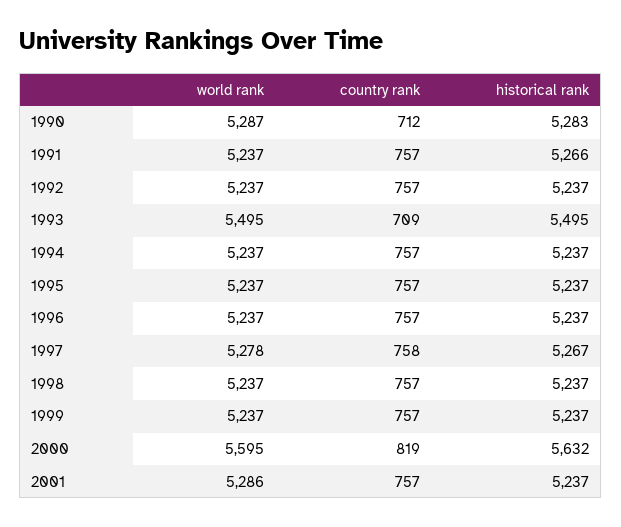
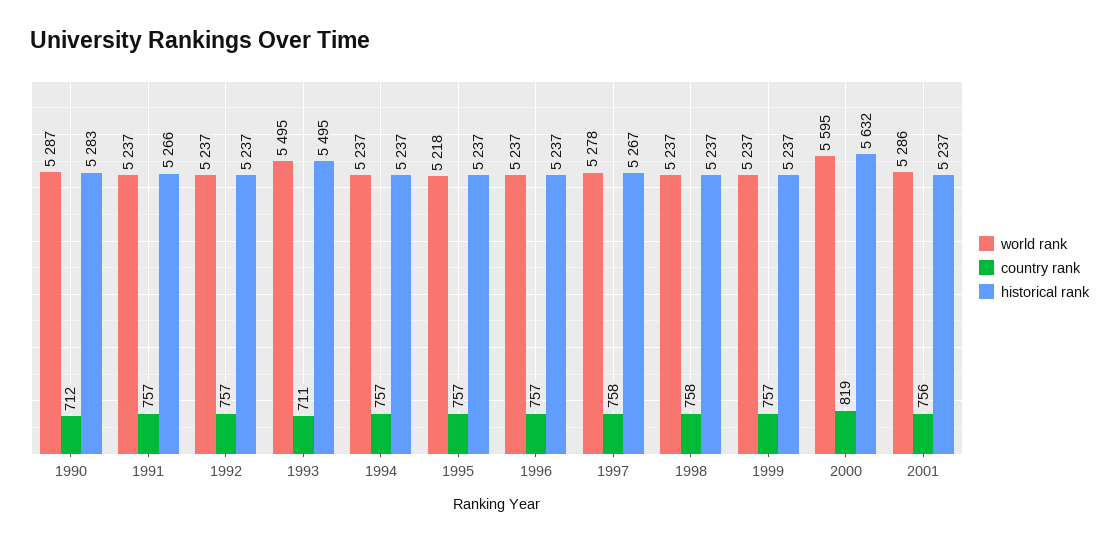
  {
    "world rank": {
      "1990": 5287,
      "1991": 5237,
      "1992": 5237,
      "1993": 5495,
      "1994": 5237,
-     "1995": 5237,
+     "1995": 5218,
      "1996": 5237,
      "1997": 5278,
      "1998": 5237,
      "1999": 5237,
      "2000": 5595,
      "2001": 5286
    },
    "country rank": {
      "1990": 712,
      "1991": 757,
      "1992": 757,
-     "1993": 709,
+     "1993": 711,
      "1994": 757,
      "1995": 757,
      "1996": 757,
      "1997": 758,
-     "1998": 757,
+     "1998": 758,
      "1999": 757,
      "2000": 819,
-     "2001": 757
+     "2001": 756
    },
    "historical rank": {
      "1990": 5283,
      "1991": 5266,
      "1992": 5237,
      "1993": 5495,
      "1994": 5237,
      "1995": 5237,
      "1996": 5237,
      "1997": 5267,
      "1998": 5237,
      "1999": 5237,
      "2000": 5632,
      "2001": 5237
    }
  }

